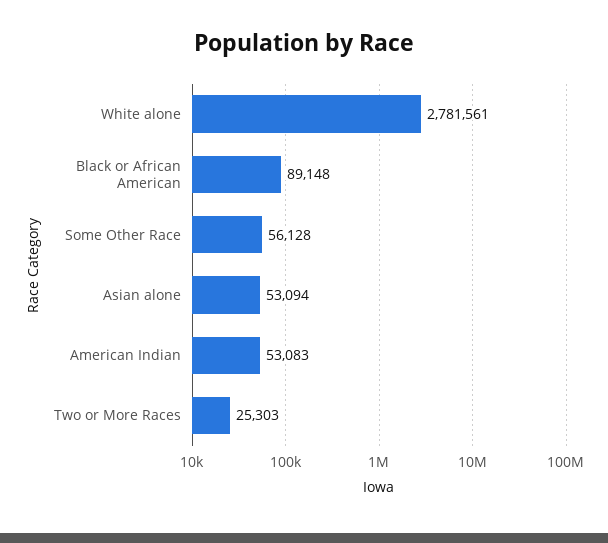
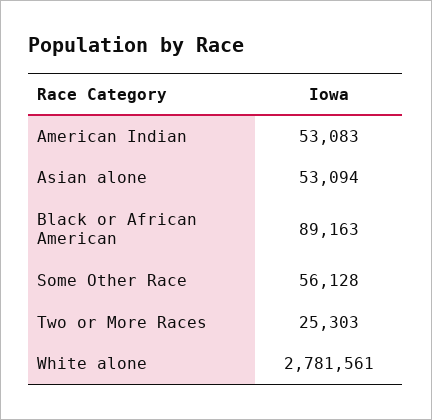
  {
    "White alone": 2781561,
-   "Black or African American": 89148,
+   "Black or African American": 89163,
    "Some Other Race": 56128,
    "Asian alone": 53094,
    "American Indian": 53083,
    "Two or More Races": 25303
  }

